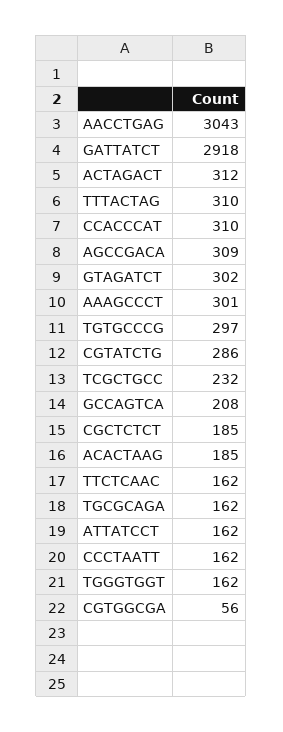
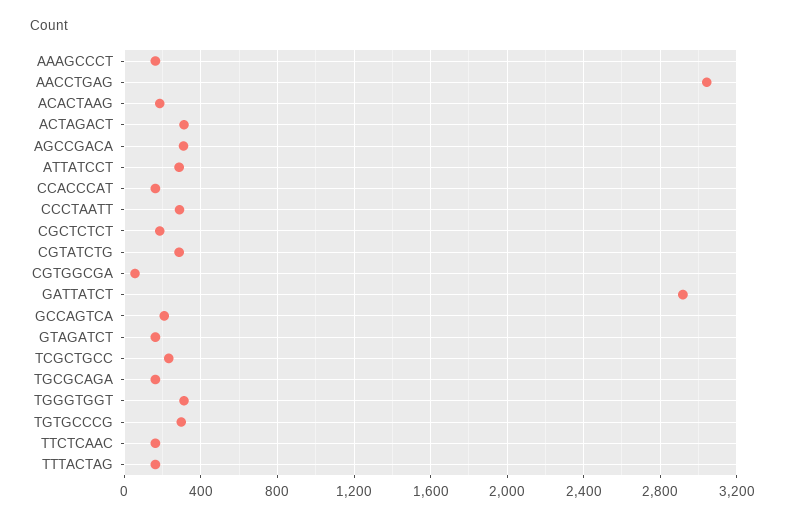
  {
    "AACCTGAG": 3043,
    "GATTATCT": 2918,
    "ACTAGACT": 312,
-   "TTTACTAG": 310,
+   "TTTACTAG": 150,
-   "CCACCCAT": 310,
+   "CCACCCAT": 150,
    "AGCCGACA": 309,
-   "GTAGATCT": 302,
+   "GTAGATCT": 150,
-   "AAAGCCCT": 301,
+   "AAAGCCCT": 150,
    "TGTGCCCG": 297,
    "CGTATCTG": 286,
    "TCGCTGCC": 232,
    "GCCAGTCA": 208,
    "CGCTCTCT": 185,
    "ACACTAAG": 185,
    "TTCTCAAC": 162,
    "TGCGCAGA": 162,
-   "ATTATCCT": 162,
+   "ATTATCCT": 300,
-   "CCCTAATT": 162,
+   "CCCTAATT": 300,
-   "TGGGTGGT": 162,
+   "TGGGTGGT": 300,
    "CGTGGCGA": 56
  }

